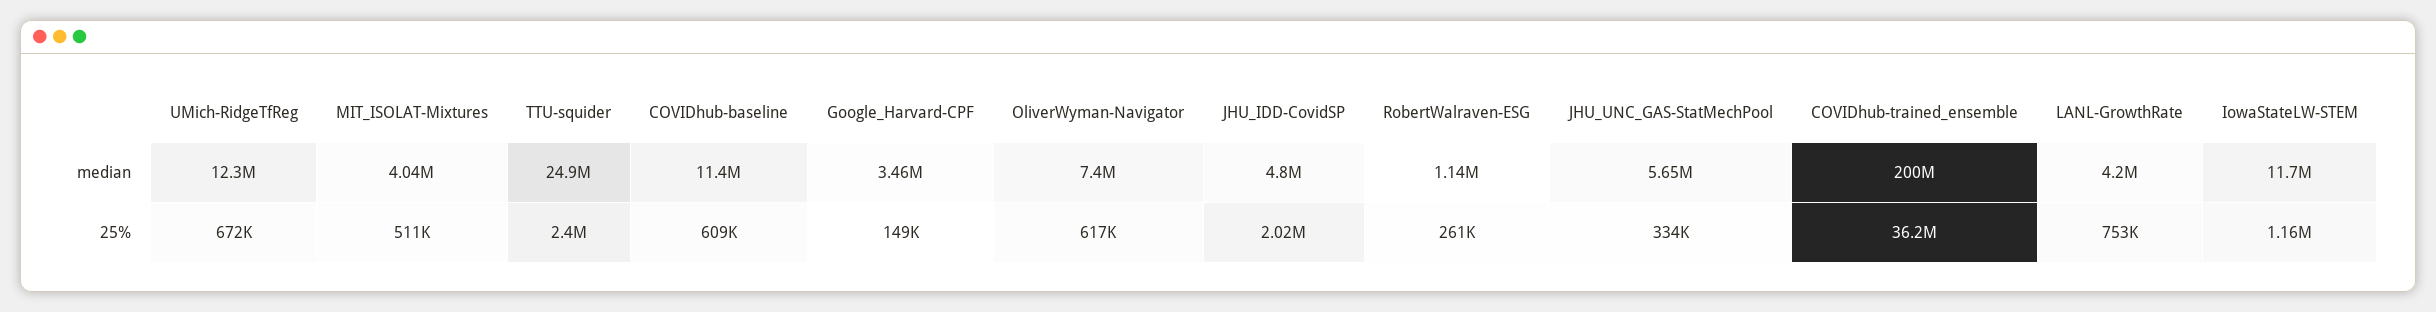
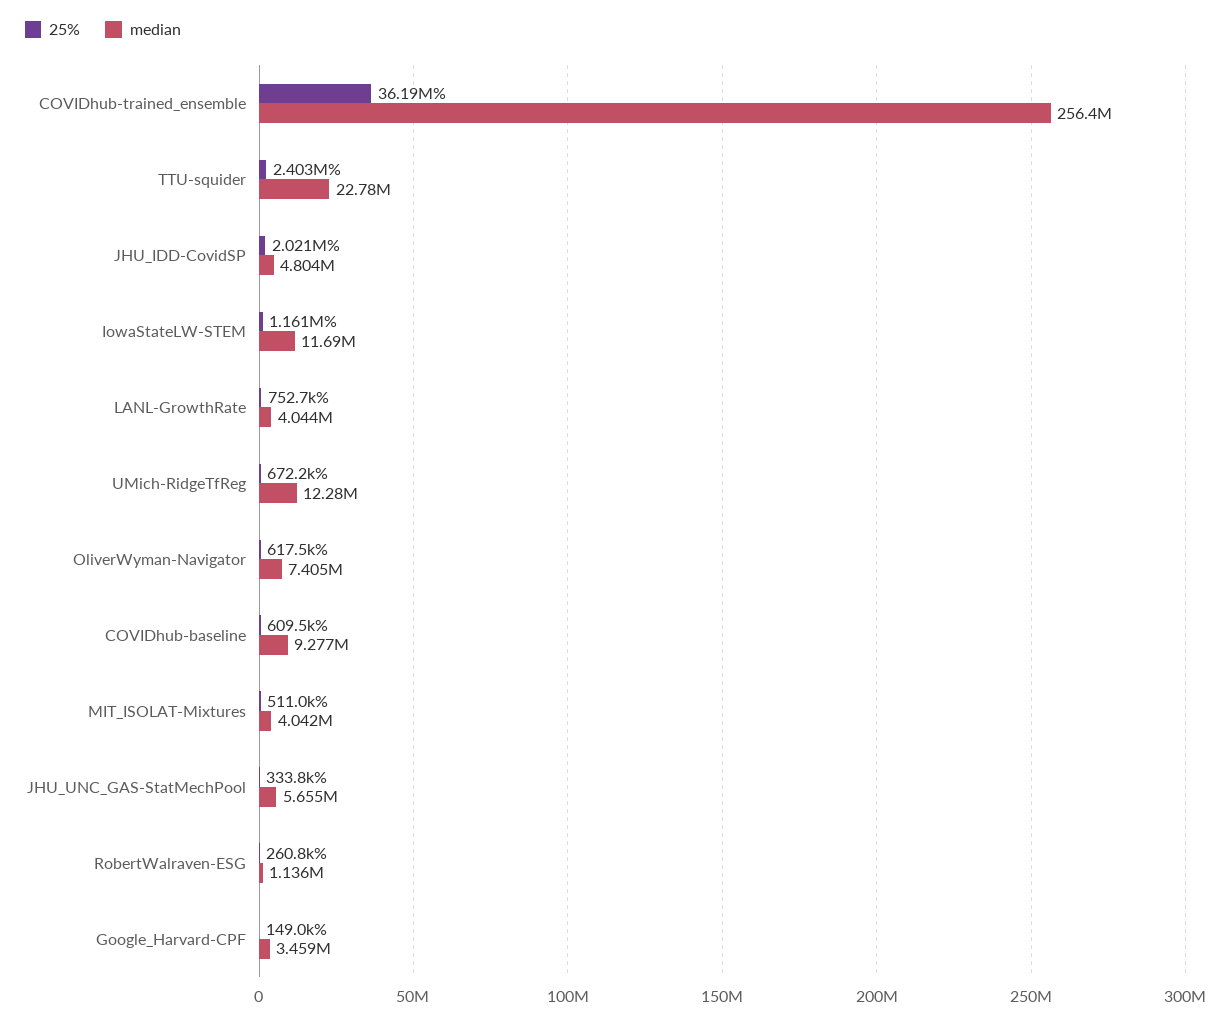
  {
    "median": {
      "UMich-RidgeTfReg": 12280000,
      "MIT_ISOLAT-Mixtures": 4042000,
-     "TTU-squider": 24900000,
+     "TTU-squider": 22780000,
-     "COVIDhub-baseline": 11400000,
+     "COVIDhub-baseline": 9277000,
      "Google_Harvard-CPF": 3459000,
      "OliverWyman-Navigator": 7405000,
      "JHU_IDD-CovidSP": 4804000,
      "RobertWalraven-ESG": 1136000,
      "JHU_UNC_GAS-StatMechPool": 5655000,
-     "COVIDhub-trained_ensemble": 200000000,
+     "COVIDhub-trained_ensemble": 256400000,
-     "LANL-GrowthRate": 4200000,
+     "LANL-GrowthRate": 4044000,
      "IowaStateLW-STEM": 11690000
    },
    "25%": {
      "UMich-RidgeTfReg": 672200,
      "MIT_ISOLAT-Mixtures": 511000,
      "TTU-squider": 2403000,
      "COVIDhub-baseline": 609500,
      "Google_Harvard-CPF": 149000,
      "OliverWyman-Navigator": 617500,
      "JHU_IDD-CovidSP": 2021000,
      "RobertWalraven-ESG": 260800,
      "JHU_UNC_GAS-StatMechPool": 333800,
      "COVIDhub-trained_ensemble": 36190000,
      "LANL-GrowthRate": 752700,
      "IowaStateLW-STEM": 1161000
    }
  }

